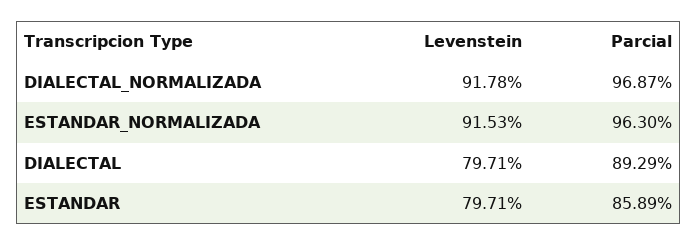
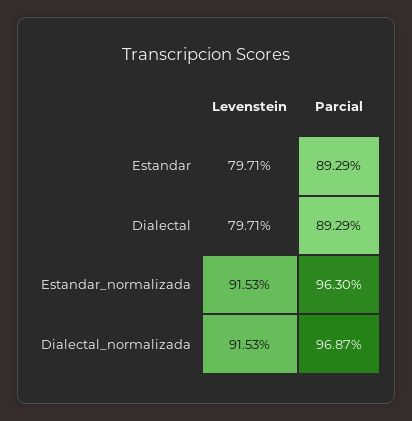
  {
    "Levenstein": {
-     "DIALECTAL_NORMALIZADA": 91.78,
+     "DIALECTAL_NORMALIZADA": 91.53,
      "ESTANDAR_NORMALIZADA": 91.53,
      "DIALECTAL": 79.71,
      "ESTANDAR": 79.71
    },
    "Parcial": {
      "DIALECTAL_NORMALIZADA": 96.87,
      "ESTANDAR_NORMALIZADA": 96.3,
      "DIALECTAL": 89.29,
-     "ESTANDAR": 85.89
+     "ESTANDAR": 89.29
    }
  }

